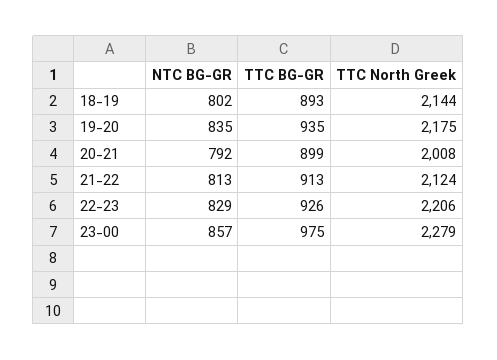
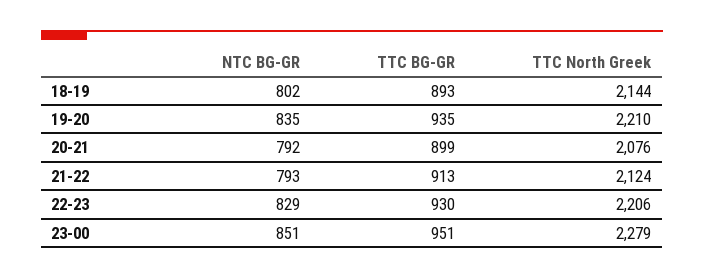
  {
    "NTC BG-GR": {
      "18-19": 802,
      "19-20": 835,
      "20-21": 792,
-     "21-22": 813,
+     "21-22": 793,
      "22-23": 829,
-     "23-00": 857
+     "23-00": 851
    },
    "TTC BG-GR": {
      "18-19": 893,
      "19-20": 935,
      "20-21": 899,
      "21-22": 913,
-     "22-23": 926,
+     "22-23": 930,
-     "23-00": 975
+     "23-00": 951
    },
    "TTC North Greek": {
      "18-19": 2144,
-     "19-20": 2175,
+     "19-20": 2210,
-     "20-21": 2008,
+     "20-21": 2076,
      "21-22": 2124,
      "22-23": 2206,
      "23-00": 2279
    }
  }

